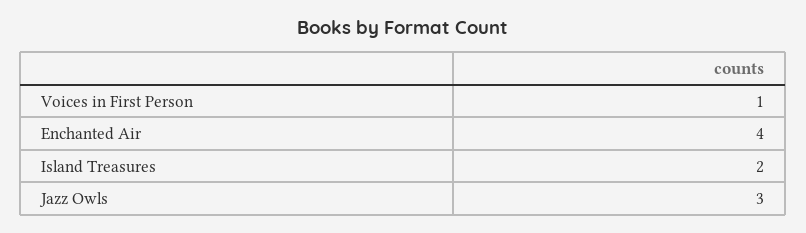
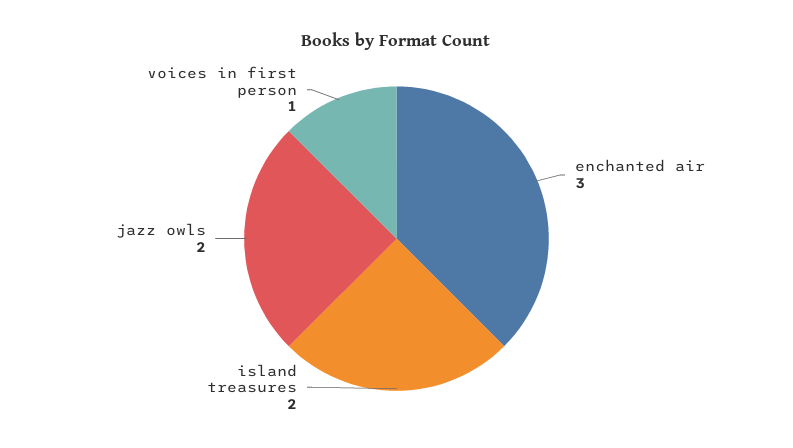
  {
    "Voices in First Person": 1,
-   "Enchanted Air": 4,
+   "Enchanted Air": 3,
    "Island Treasures": 2,
-   "Jazz Owls": 3
+   "Jazz Owls": 2
  }

